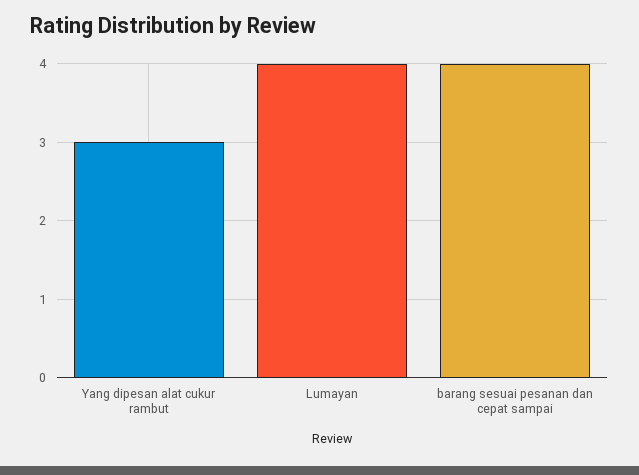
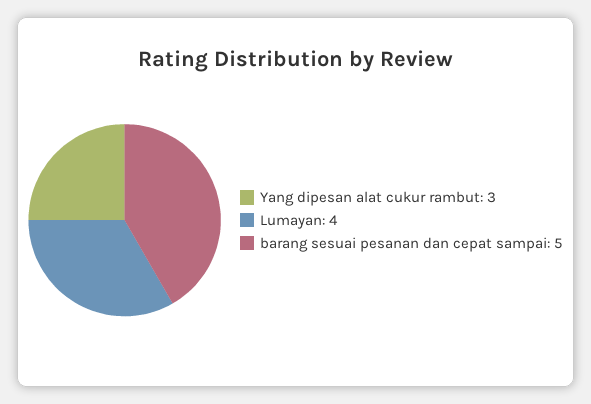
  {
    "Yang dipesan alat cukur rambut": 3,
    "Lumayan": 4,
-   "barang sesuai pesanan dan cepat sampai": 4
+   "barang sesuai pesanan dan cepat sampai": 5
  }

